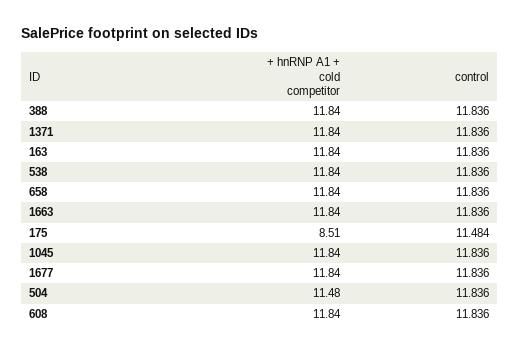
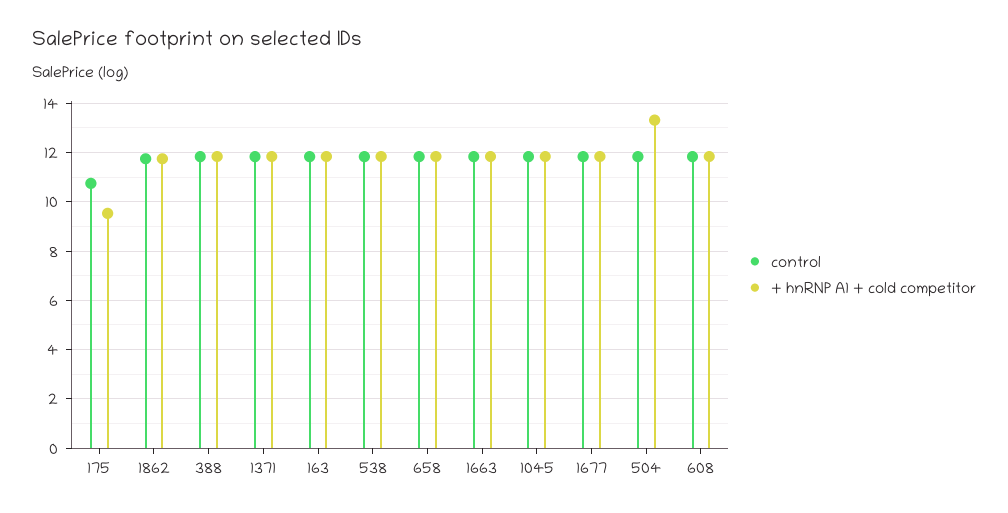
  {
    "+ hnRNP A1 + cold competitor": {
      "388": 11.84,
      "1371": 11.84,
      "163": 11.84,
      "538": 11.84,
      "658": 11.84,
      "1663": 11.84,
-     "175": 8.51,
+     "175": 9.5,
      "1045": 11.84,
      "1677": 11.84,
-     "504": 11.48,
+     "504": 13.25,
-     "608": 11.84
+     "608": 11.84,
+     "1862": 11.75
    },
    "control": {
      "388": 11.836,
      "1371": 11.836,
      "163": 11.836,
      "538": 11.836,
      "658": 11.836,
      "1663": 11.836,
-     "175": 11.484,
+     "175": 10.75,
      "1045": 11.836,
      "1677": 11.836,
      "504": 11.836,
-     "608": 11.836
+     "608": 11.836,
+     "1862": 11.75
    }
  }

